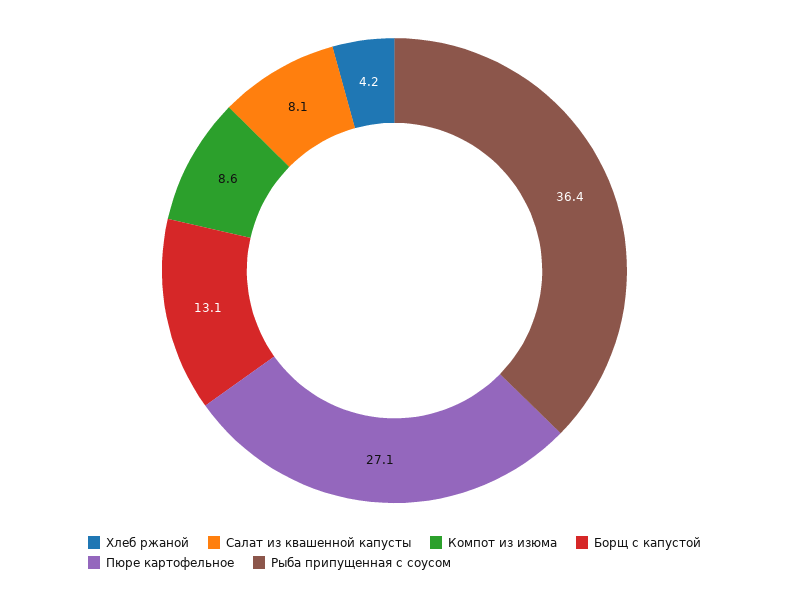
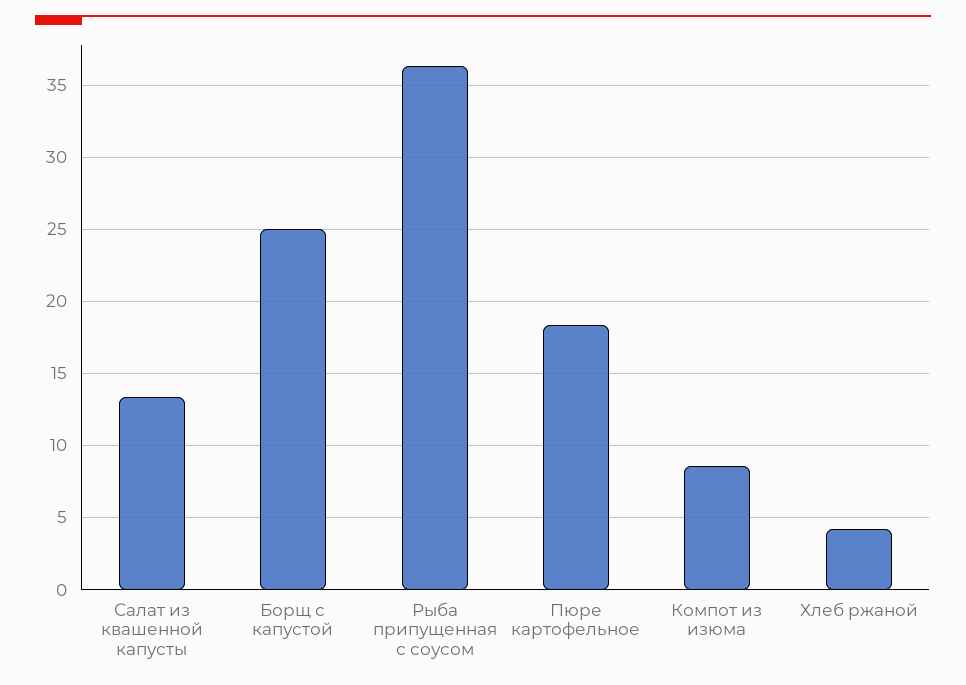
  {
    "Хлеб ржаной": 4.2,
-   "Салат из квашенной капусты": 8.1,
+   "Салат из квашенной капусты": 13.5,
    "Компот из изюма": 8.6,
-   "Борщ с капустой": 13.1,
+   "Борщ с капустой": 25,
-   "Пюре картофельное": 27.1,
+   "Пюре картофельное": 18.5,
    "Рыба припущенная с соусом": 36.4
  }

